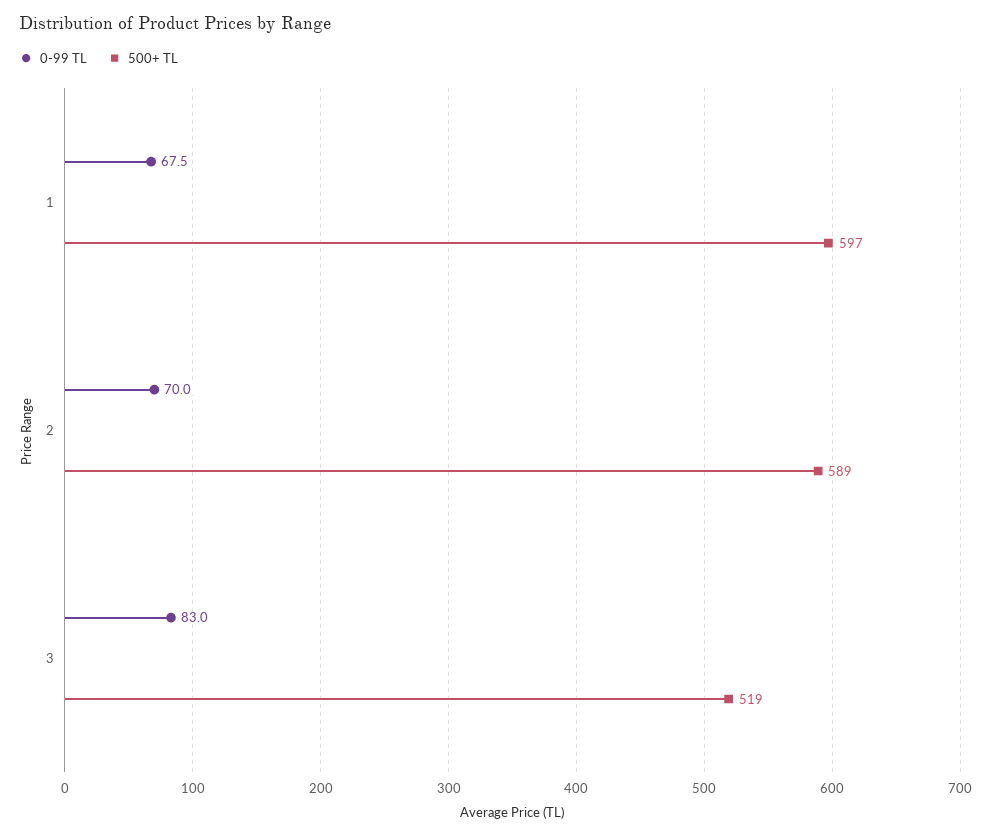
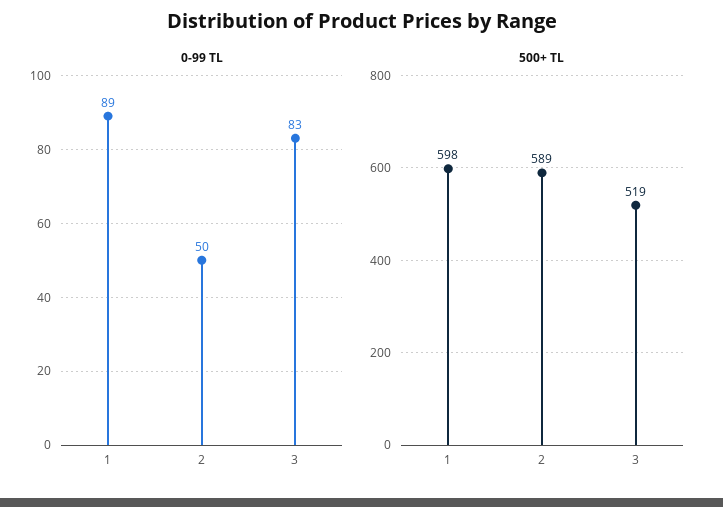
  {
    "0-99 TL": {
-     "1": 67.5,
+     "1": 89,
-     "2": 70,
+     "2": 50,
      "3": 83
    },
    "500+ TL": {
-     "1": 597,
+     "1": 598,
      "2": 589,
      "3": 519
    }
  }

